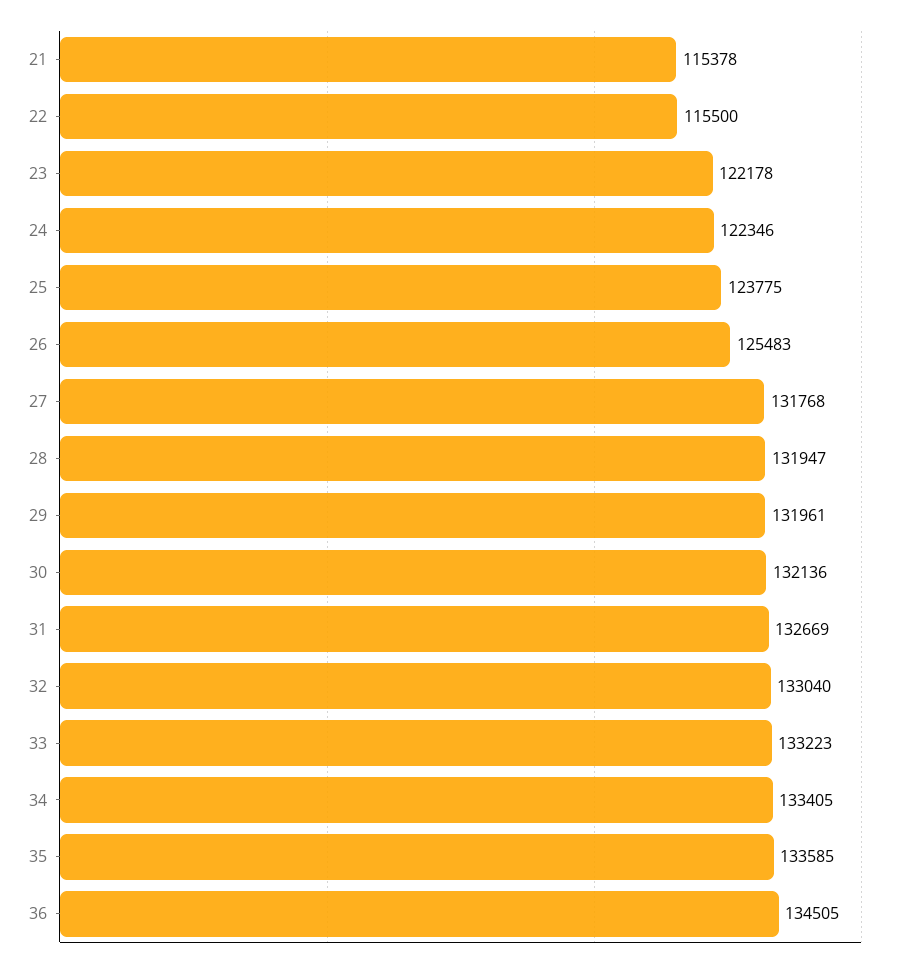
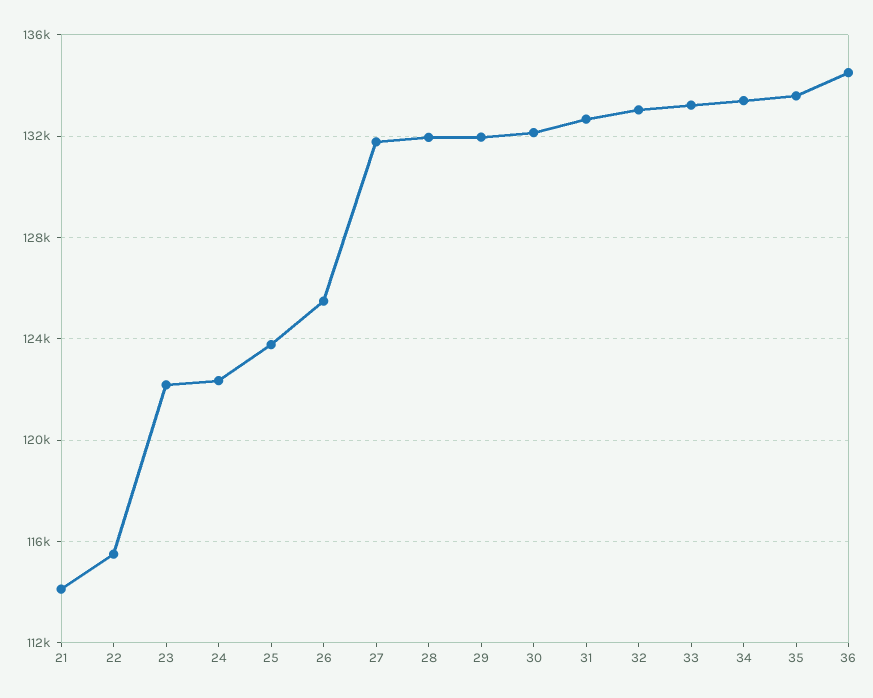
  {
-   "21": 115378,
+   "21": 114000,
    "22": 115500,
    "23": 122178,
    "24": 122346,
    "25": 123775,
    "26": 125483,
    "27": 131768,
    "28": 131947,
    "29": 131961,
    "30": 132136,
    "31": 132669,
    "32": 133040,
    "33": 133223,
    "34": 133405,
    "35": 133585,
    "36": 134505
  }

